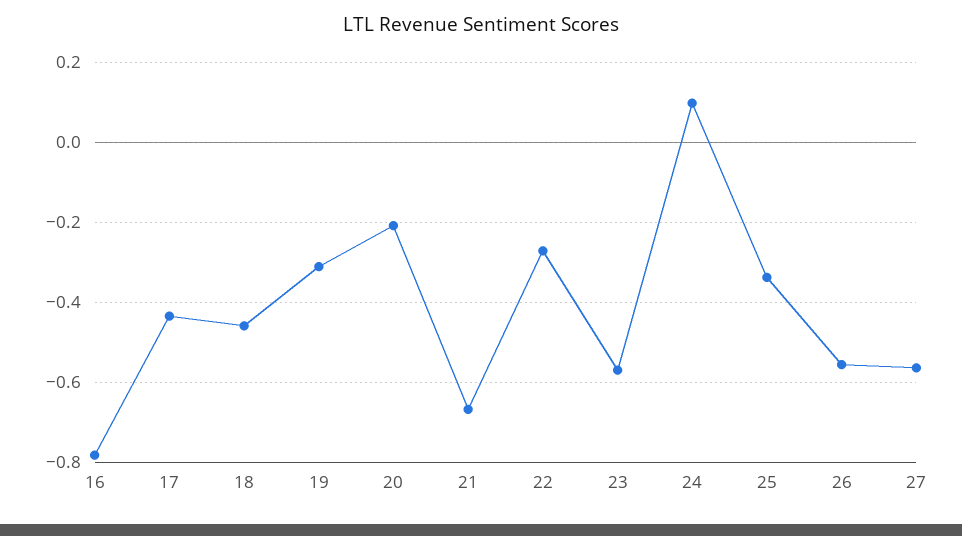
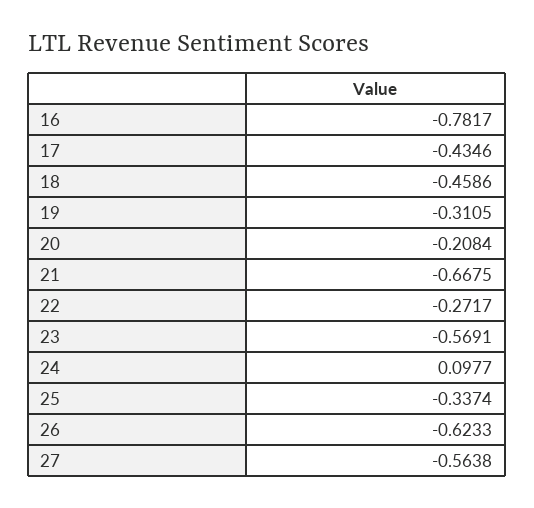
  {
    "16": -0.7817,
    "17": -0.4346,
    "18": -0.4586,
    "19": -0.3105,
    "20": -0.2084,
    "21": -0.6675,
    "22": -0.2717,
    "23": -0.5691,
    "24": 0.0977,
    "25": -0.3374,
-   "26": -0.56,
+   "26": -0.6233,
    "27": -0.5638
  }

